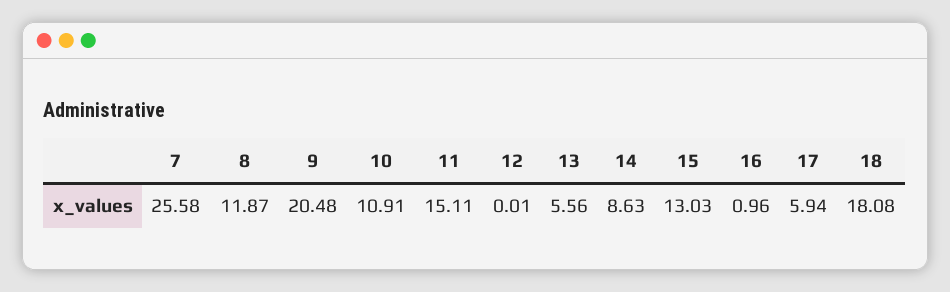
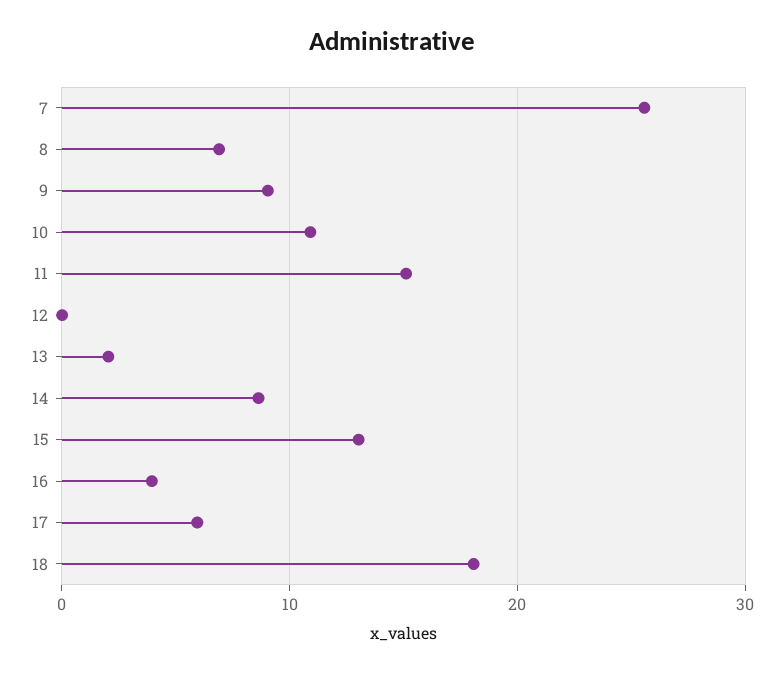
  {
    "7": 25.58,
-   "8": 11.87,
+   "8": 7,
-   "9": 20.48,
+   "9": 9,
    "10": 10.91,
    "11": 15.11,
    "12": 0.01,
-   "13": 5.56,
+   "13": 2,
    "14": 8.63,
    "15": 13.03,
-   "16": 0.96,
+   "16": 4,
    "17": 5.94,
    "18": 18.08
  }

